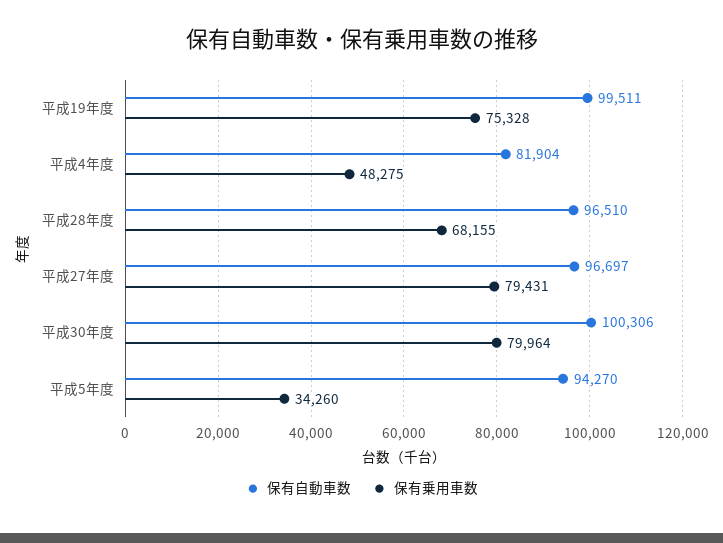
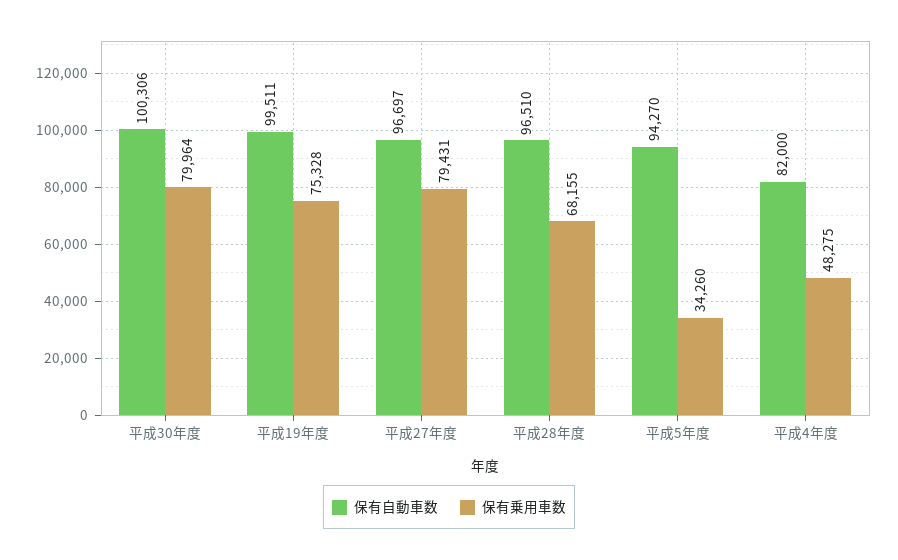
  {
    "保有自動車数": {
      "平成19年度": 99511,
-     "平成4年度": 81904,
+     "平成4年度": 82000,
      "平成28年度": 96510,
      "平成27年度": 96697,
      "平成30年度": 100306,
      "平成5年度": 94270
    },
    "保有乗用車数": {
      "平成19年度": 75328,
      "平成4年度": 48275,
      "平成28年度": 68155,
      "平成27年度": 79431,
      "平成30年度": 79964,
      "平成5年度": 34260
    }
  }

